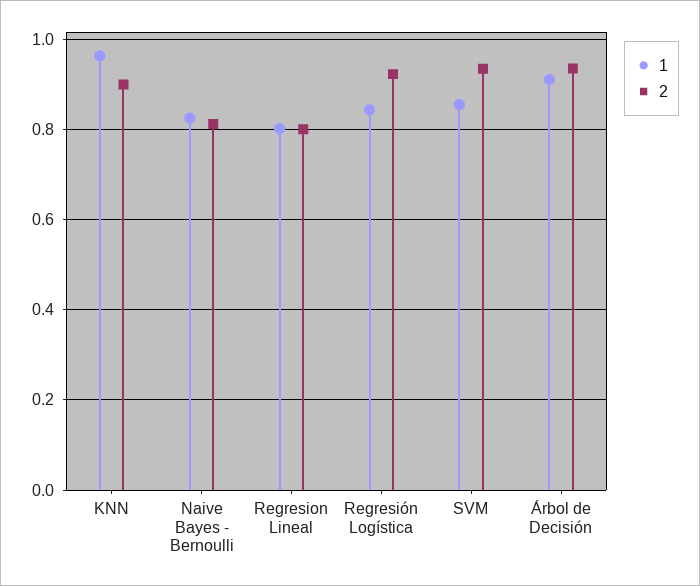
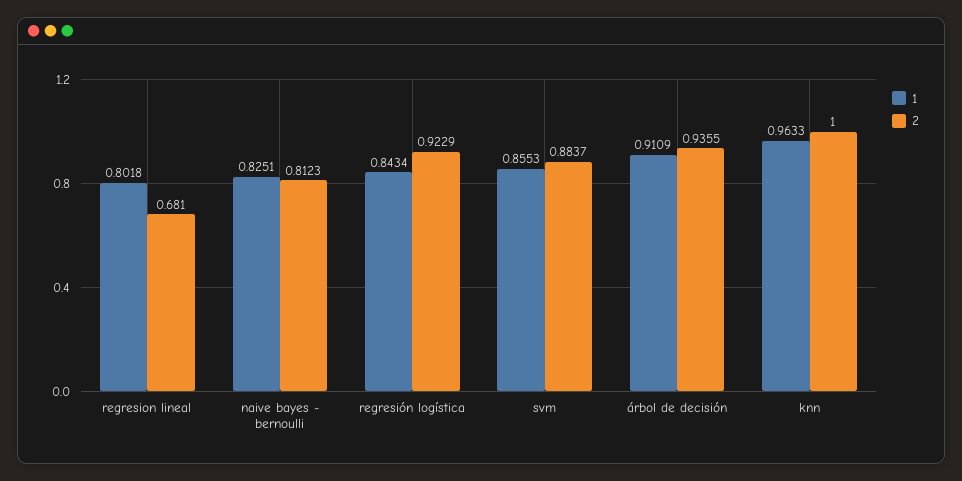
  {
    "1": {
      "KNN": 0.9633,
      "Naive Bayes - Bernoulli": 0.8251,
      "Regresion Lineal": 0.8018,
      "Regresión Logística": 0.8434,
      "SVM": 0.8553,
      "Árbol de Decisión": 0.9109
    },
    "2": {
-     "KNN": 0.9,
+     "KNN": 1,
      "Naive Bayes - Bernoulli": 0.8123,
-     "Regresion Lineal": 0.8,
+     "Regresion Lineal": 0.681,
      "Regresión Logística": 0.9229,
-     "SVM": 0.94,
+     "SVM": 0.8837,
      "Árbol de Decisión": 0.9355
    }
  }

